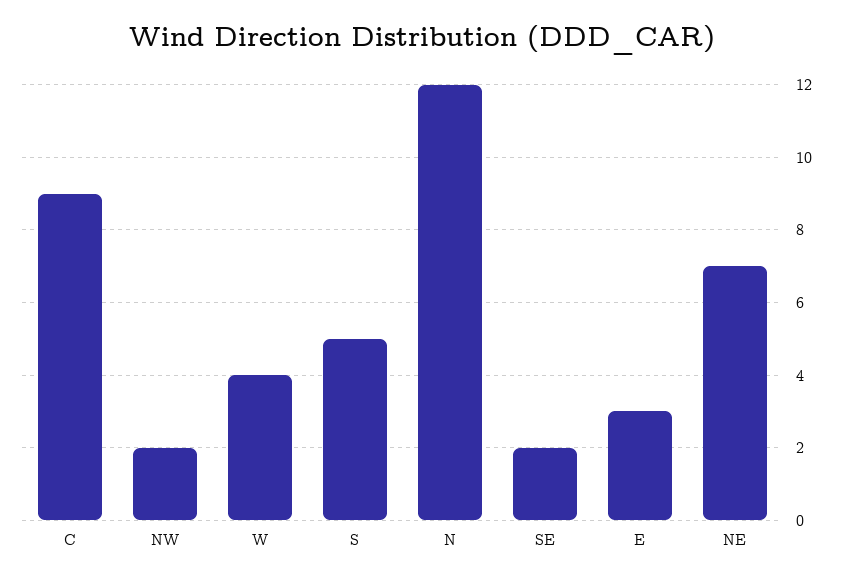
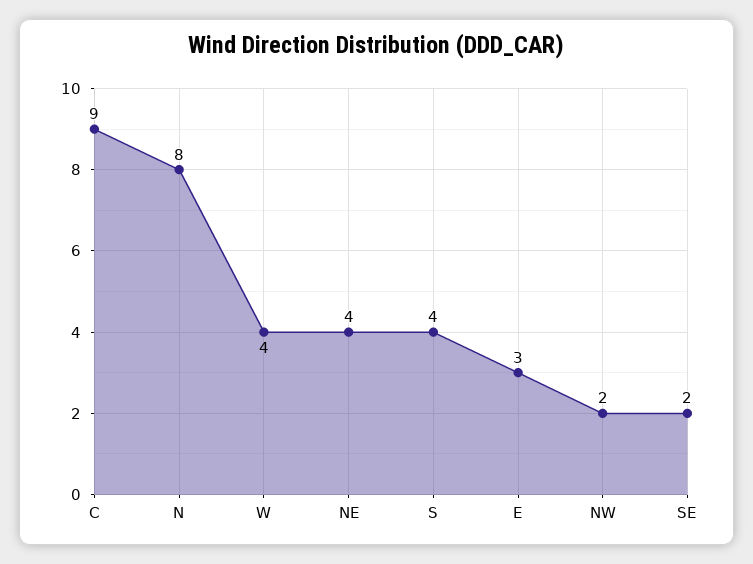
  {
    "C": 9,
    "NW": 2,
    "W": 4,
-   "S": 5,
+   "S": 4,
-   "N": 12,
+   "N": 8,
    "SE": 2,
    "E": 3,
-   "NE": 7
+   "NE": 4
  }

